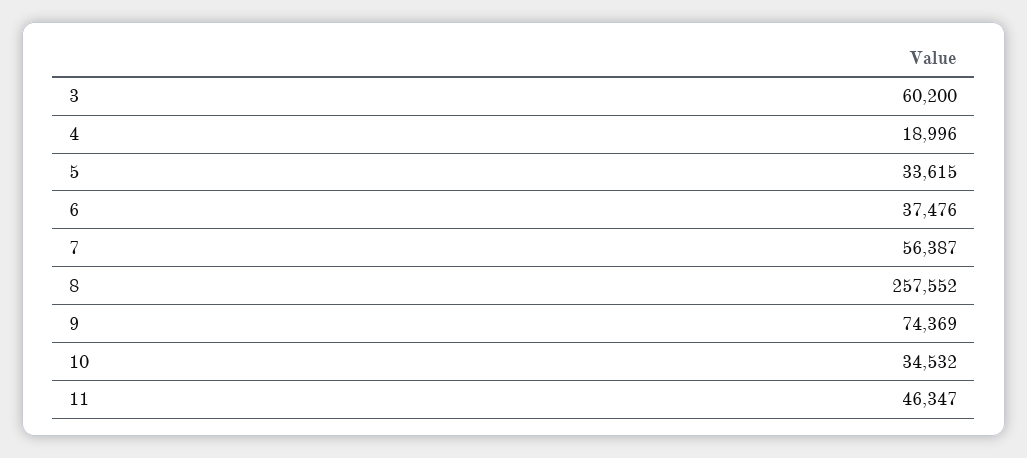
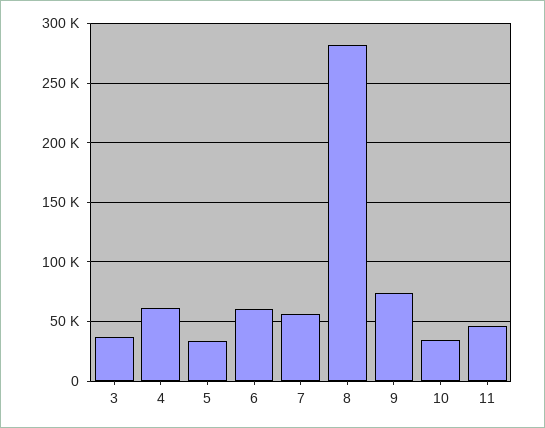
  {
-   "3": 60200,
+   "3": 40000,
-   "4": 18996,
+   "4": 60000,
    "5": 33615,
-   "6": 37476,
+   "6": 60000,
    "7": 56387,
-   "8": 257552,
+   "8": 280000,
    "9": 74369,
    "10": 34532,
    "11": 46347
  }

